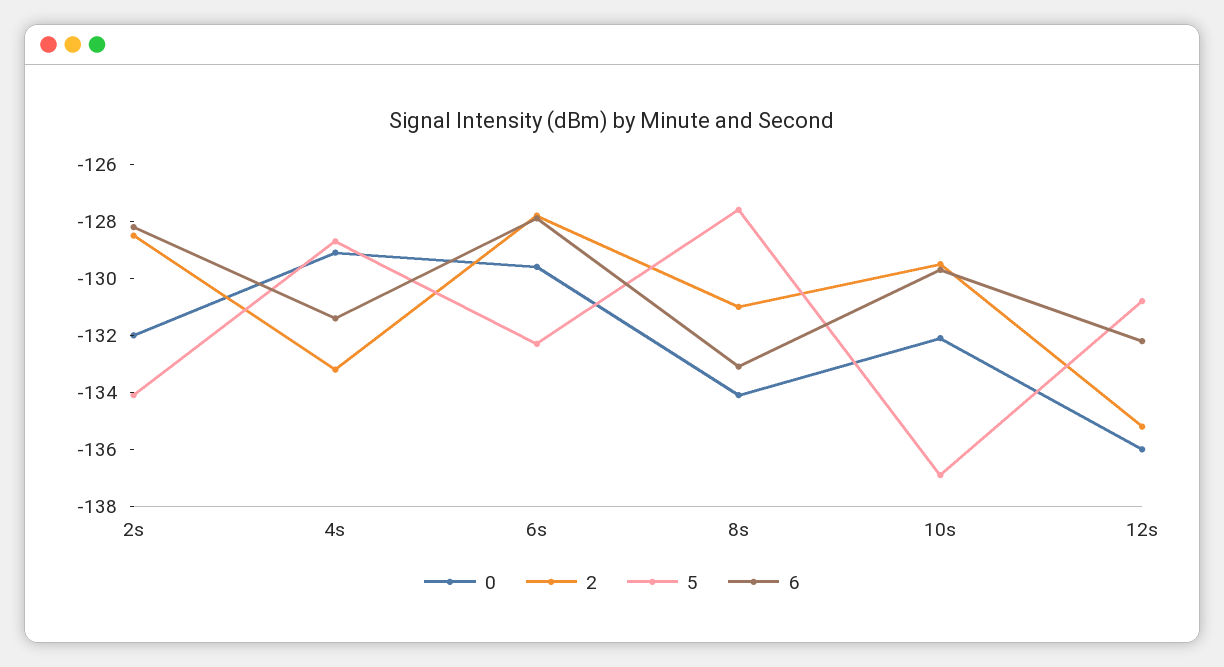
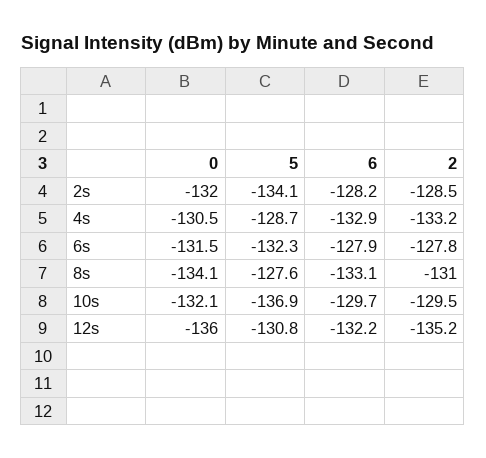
  {
    "0": {
      "2s": -132,
-     "4s": -129,
+     "4s": -130.5,
-     "6s": -129.5,
+     "6s": -131.5,
      "8s": -134.1,
      "10s": -132.1,
      "12s": -136
    },
    "2": {
      "2s": -128.5,
      "4s": -133.2,
      "6s": -127.8,
      "8s": -131,
      "10s": -129.5,
      "12s": -135.2
    },
    "5": {
      "2s": -134.1,
      "4s": -128.7,
      "6s": -132.3,
      "8s": -127.6,
      "10s": -136.9,
      "12s": -130.8
    },
    "6": {
      "2s": -128.2,
-     "4s": -131.5,
+     "4s": -132.9,
      "6s": -127.9,
      "8s": -133.1,
      "10s": -129.7,
      "12s": -132.2
    }
  }

